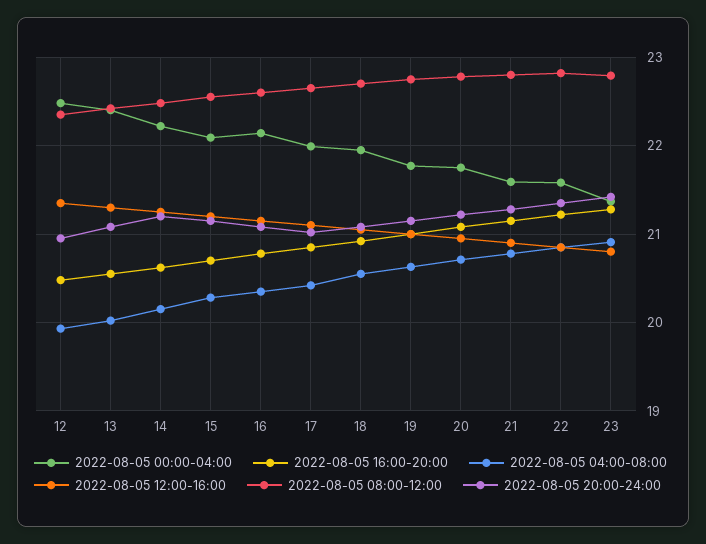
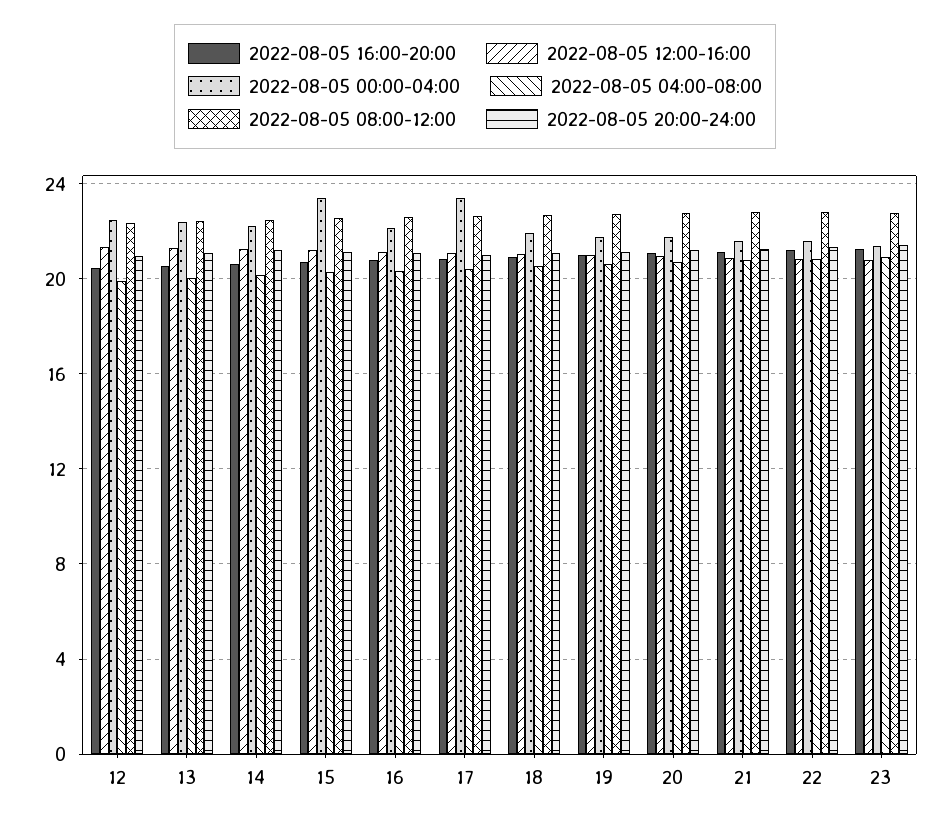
  {
    "2022-08-05 00:00-04:00": {
      "12": 22.5,
      "13": 22.4,
      "14": 22.2,
-     "15": 22.1,
+     "15": 23.5,
      "16": 22.1,
-     "17": 22,
+     "17": 23.5,
      "18": 22,
      "19": 21.8,
      "20": 21.8,
      "21": 21.6,
      "22": 21.6,
      "23": 21.4
    },
    "2022-08-05 16:00-20:00": {
      "12": 20.5,
      "13": 20.6,
      "14": 20.6,
      "15": 20.7,
      "16": 20.8,
      "17": 20.9,
      "18": 20.9,
      "19": 21,
      "20": 21.1,
      "21": 21.2,
      "22": 21.2,
      "23": 21.3
    },
    "2022-08-05 04:00-08:00": {
      "12": 19.9,
      "13": 20,
      "14": 20.2,
      "15": 20.3,
      "16": 20.4,
      "17": 20.4,
      "18": 20.6,
      "19": 20.6,
      "20": 20.7,
      "21": 20.8,
      "22": 20.9,
      "23": 20.9
    },
    "2022-08-05 12:00-16:00": {
      "12": 21.4,
      "13": 21.3,
      "14": 21.3,
      "15": 21.2,
      "16": 21.2,
      "17": 21.1,
      "18": 21.1,
      "19": 21,
      "20": 21,
      "21": 20.9,
      "22": 20.9,
      "23": 20.8
    },
    "2022-08-05 08:00-12:00": {
      "12": 22.4,
      "13": 22.4,
      "14": 22.5,
      "15": 22.6,
      "16": 22.6,
      "17": 22.7,
      "18": 22.7,
      "19": 22.8,
      "20": 22.8,
      "21": 22.8,
      "22": 22.8,
      "23": 22.8
    },
    "2022-08-05 20:00-24:00": {
      "12": 21,
      "13": 21.1,
      "14": 21.2,
      "15": 21.2,
      "16": 21.1,
      "17": 21,
      "18": 21.1,
      "19": 21.2,
      "20": 21.2,
      "21": 21.3,
      "22": 21.4,
      "23": 21.4
    }
  }

